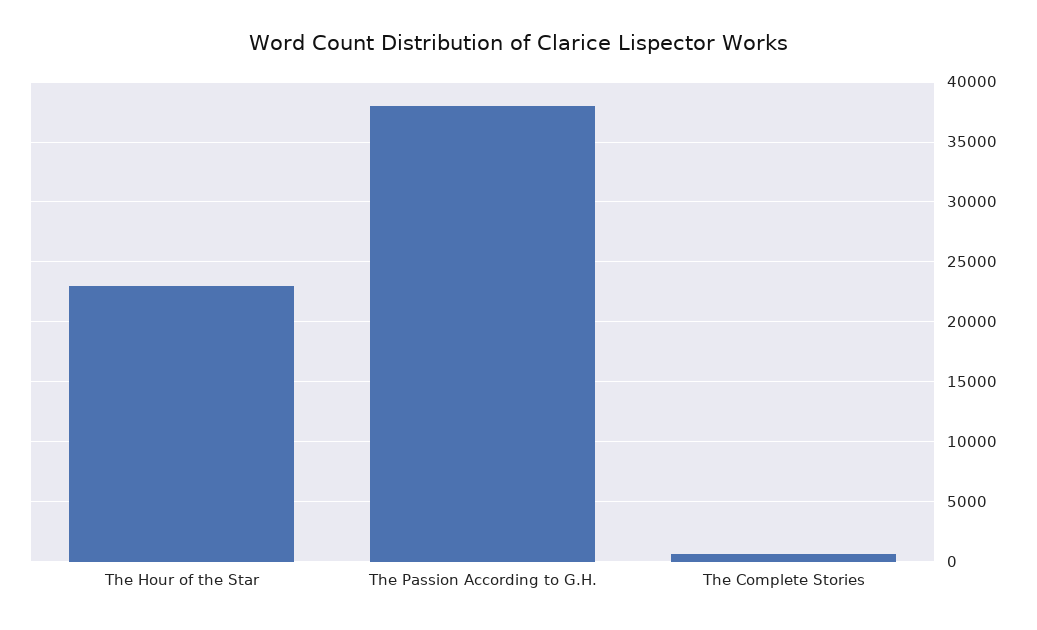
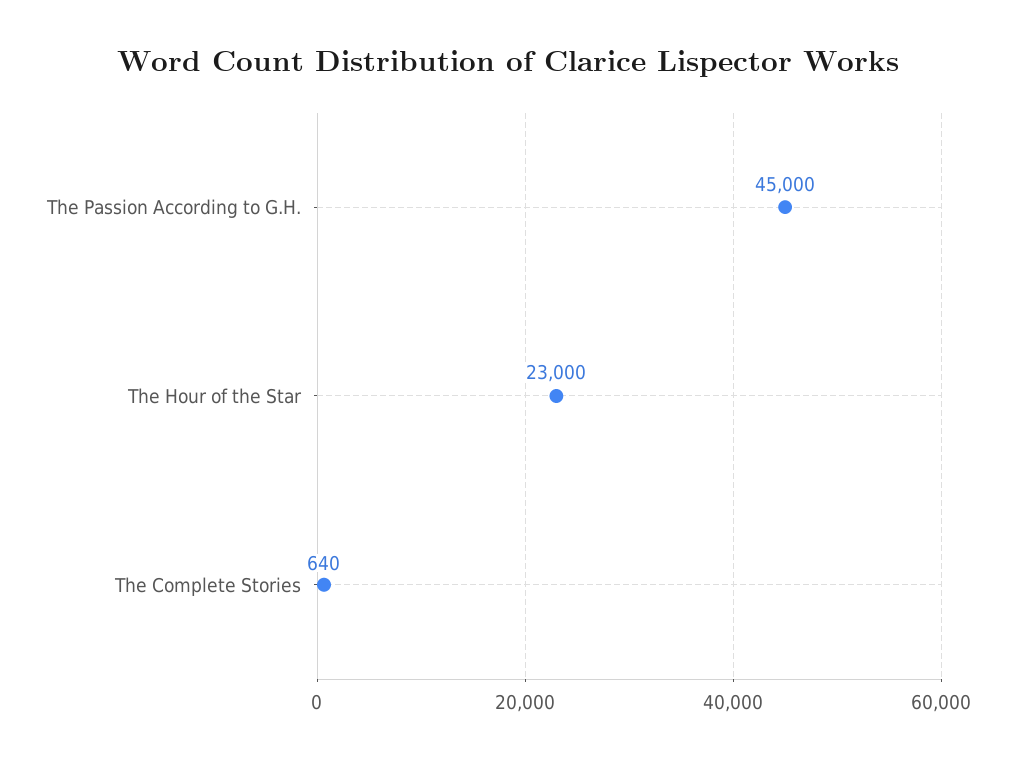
  {
    "The Hour of the Star": 23000,
-   "The Passion According to G.H.": 38000,
+   "The Passion According to G.H.": 45000,
    "The Complete Stories": 640
  }

